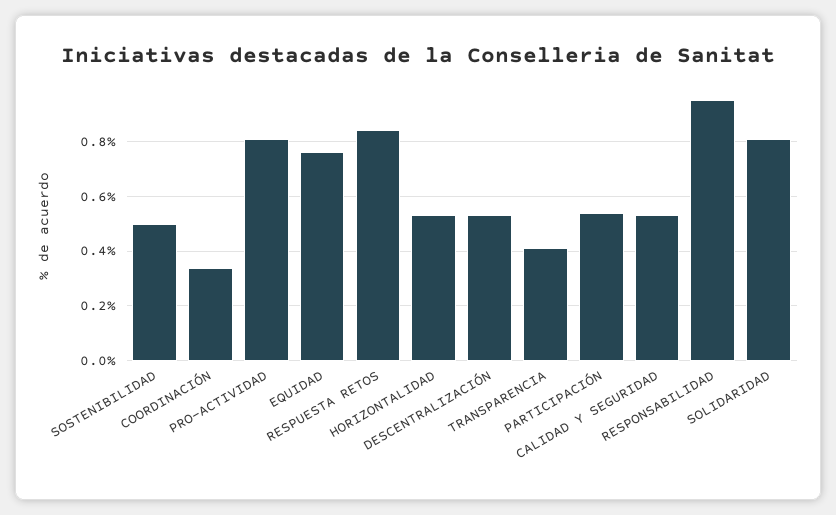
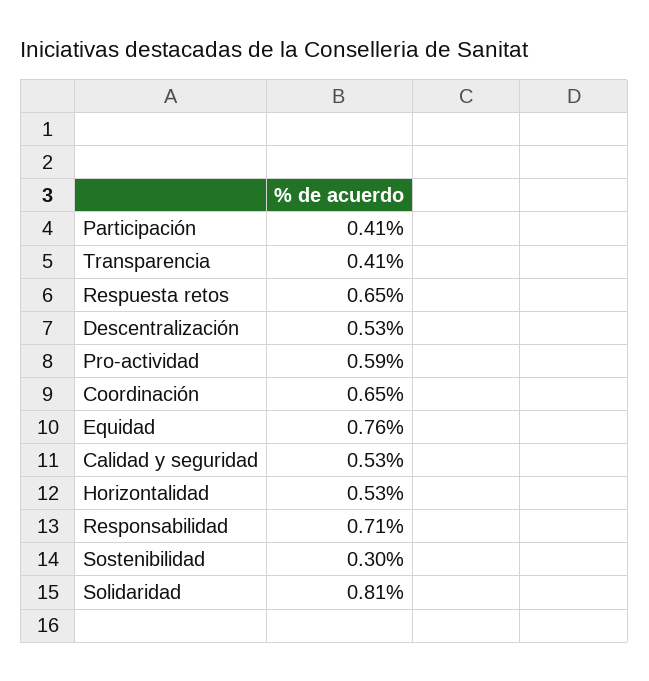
  {
-   "SOSTENIBILIDAD": 0.5,
+   "SOSTENIBILIDAD": 0.3,
-   "COORDINACIÓN": 0.35,
+   "COORDINACIÓN": 0.65,
-   "PRO-ACTIVIDAD": 0.8,
+   "PRO-ACTIVIDAD": 0.59,
    "EQUIDAD": 0.76,
-   "RESPUESTA RETOS": 0.85,
+   "RESPUESTA RETOS": 0.65,
    "HORIZONTALIDAD": 0.53,
    "DESCENTRALIZACIÓN": 0.53,
    "TRANSPARENCIA": 0.41,
-   "PARTICIPACIÓN": 0.55,
+   "PARTICIPACIÓN": 0.41,
    "CALIDAD Y SEGURIDAD": 0.53,
-   "RESPONSABILIDAD": 0.95,
+   "RESPONSABILIDAD": 0.71,
    "SOLIDARIDAD": 0.81
  }

